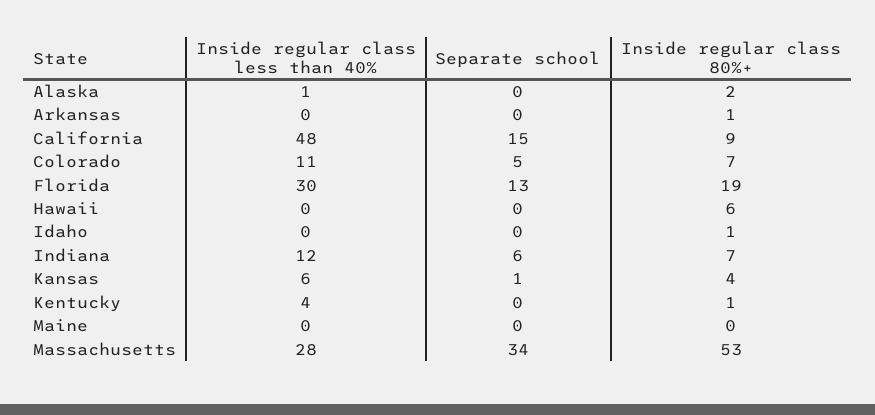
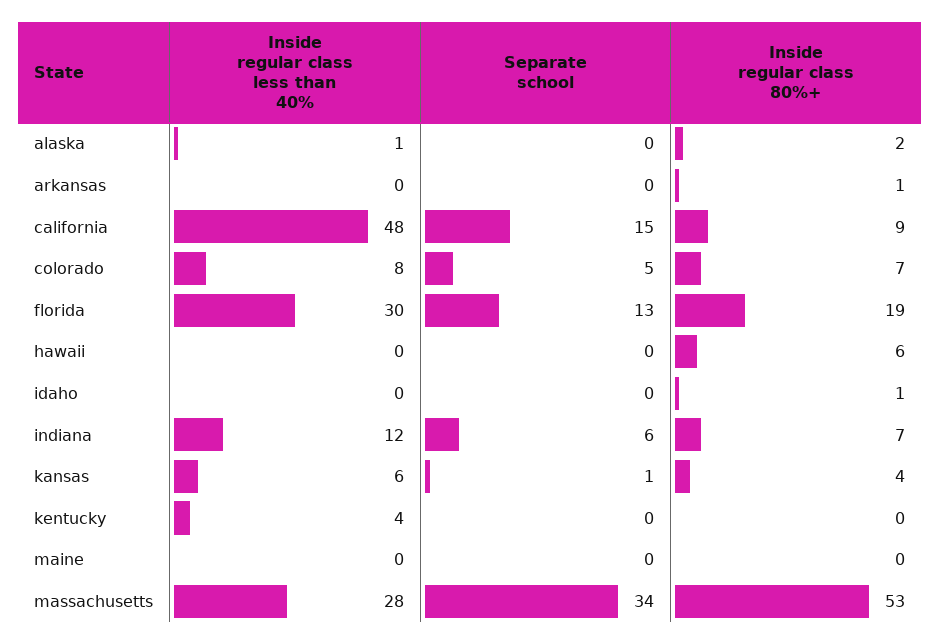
  {
    "Inside regular class less than 40%": {
      "Alaska": 1,
      "Arkansas": 0,
      "California": 48,
-     "Colorado": 11,
+     "Colorado": 8,
      "Florida": 30,
      "Hawaii": 0,
      "Idaho": 0,
      "Indiana": 12,
      "Kansas": 6,
      "Kentucky": 4,
      "Maine": 0,
      "Massachusetts": 28
    },
    "Separate school": {
      "Alaska": 0,
      "Arkansas": 0,
      "California": 15,
      "Colorado": 5,
      "Florida": 13,
      "Hawaii": 0,
      "Idaho": 0,
      "Indiana": 6,
      "Kansas": 1,
      "Kentucky": 0,
      "Maine": 0,
      "Massachusetts": 34
    },
    "Inside regular class 80%+": {
      "Alaska": 2,
      "Arkansas": 1,
      "California": 9,
      "Colorado": 7,
      "Florida": 19,
      "Hawaii": 6,
      "Idaho": 1,
      "Indiana": 7,
      "Kansas": 4,
-     "Kentucky": 1,
+     "Kentucky": 0,
      "Maine": 0,
      "Massachusetts": 53
    }
  }

